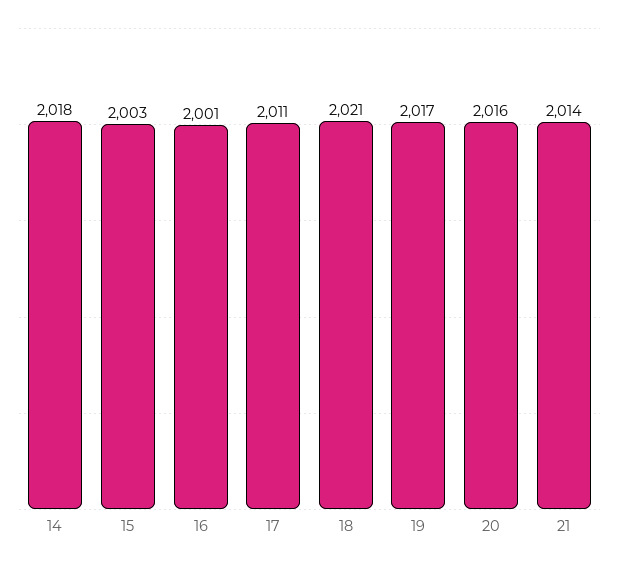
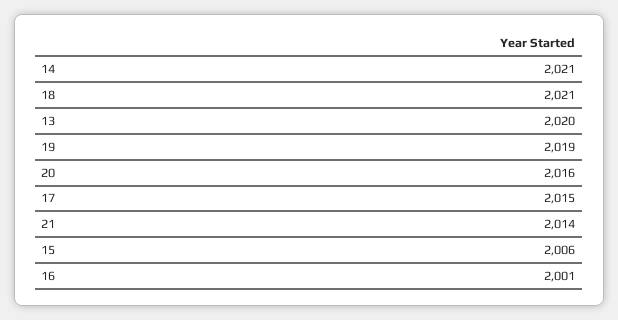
  {
-   "14": 2018,
+   "14": 2021,
-   "15": 2003,
+   "15": 2006,
    "16": 2001,
-   "17": 2011,
+   "17": 2015,
    "18": 2021,
-   "19": 2017,
+   "19": 2019,
    "20": 2016,
-   "21": 2014
+   "21": 2014,
+   "13": 2020
  }

